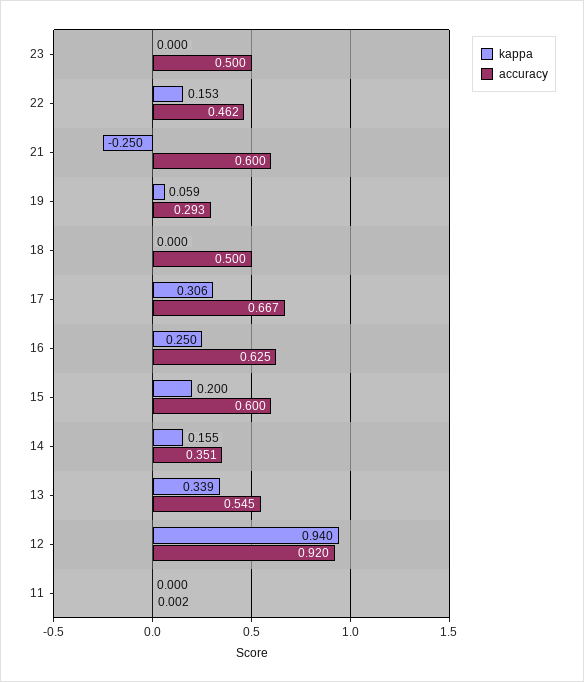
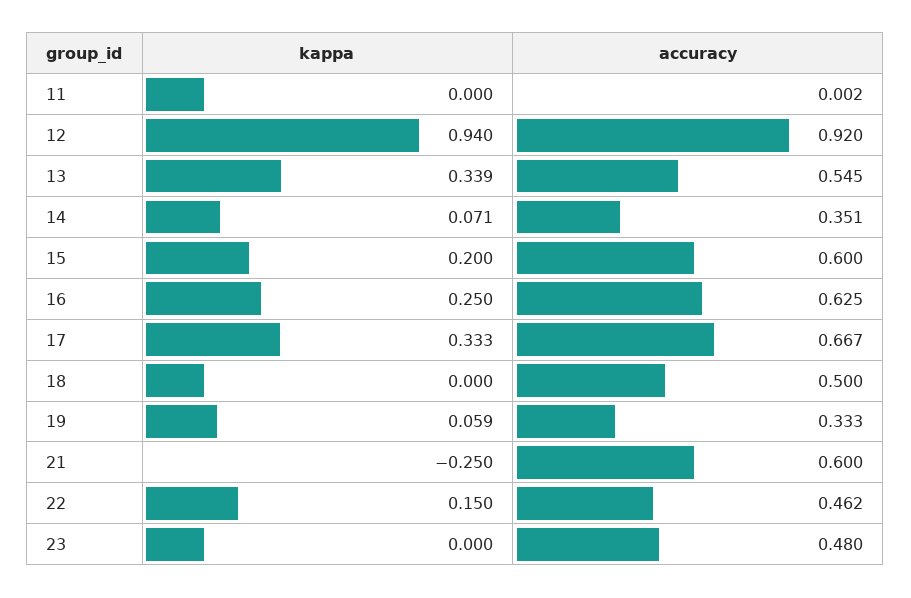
  {
    "kappa": {
      "23": 0,
-     "22": 0.153,
+     "22": 0.15,
      "21": -0.25,
      "19": 0.059,
      "18": 0,
-     "17": 0.306,
+     "17": 0.333,
      "16": 0.25,
      "15": 0.2,
-     "14": 0.155,
+     "14": 0.071,
      "13": 0.339,
      "12": 0.94,
      "11": 0
    },
    "accuracy": {
-     "23": 0.5,
+     "23": 0.48,
      "22": 0.462,
      "21": 0.6,
-     "19": 0.293,
+     "19": 0.333,
      "18": 0.5,
      "17": 0.667,
      "16": 0.625,
      "15": 0.6,
      "14": 0.351,
      "13": 0.545,
      "12": 0.92,
      "11": 0.002
    }
  }

